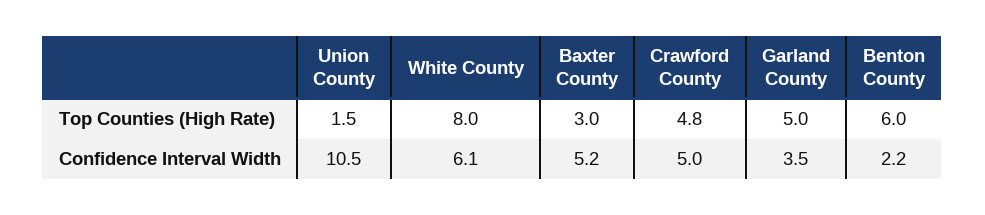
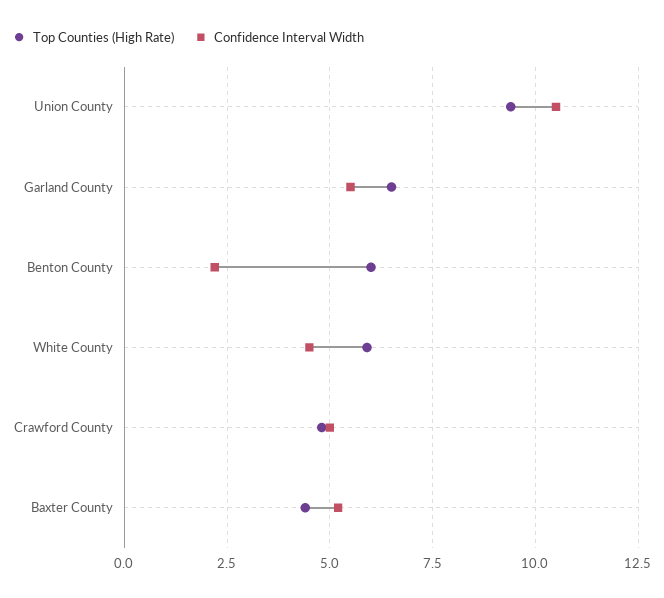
  {
    "Top Counties (High Rate)": {
-     "Union County": 1.5,
+     "Union County": 9.5,
-     "White County": 8,
+     "White County": 6,
-     "Baxter County": 3,
+     "Baxter County": 4.5,
      "Crawford County": 4.8,
-     "Garland County": 5,
+     "Garland County": 6.5,
      "Benton County": 6
    },
    "Confidence Interval Width": {
      "Union County": 10.5,
-     "White County": 6.1,
+     "White County": 4.5,
      "Baxter County": 5.2,
      "Crawford County": 5,
-     "Garland County": 3.5,
+     "Garland County": 5.5,
      "Benton County": 2.2
    }
  }

